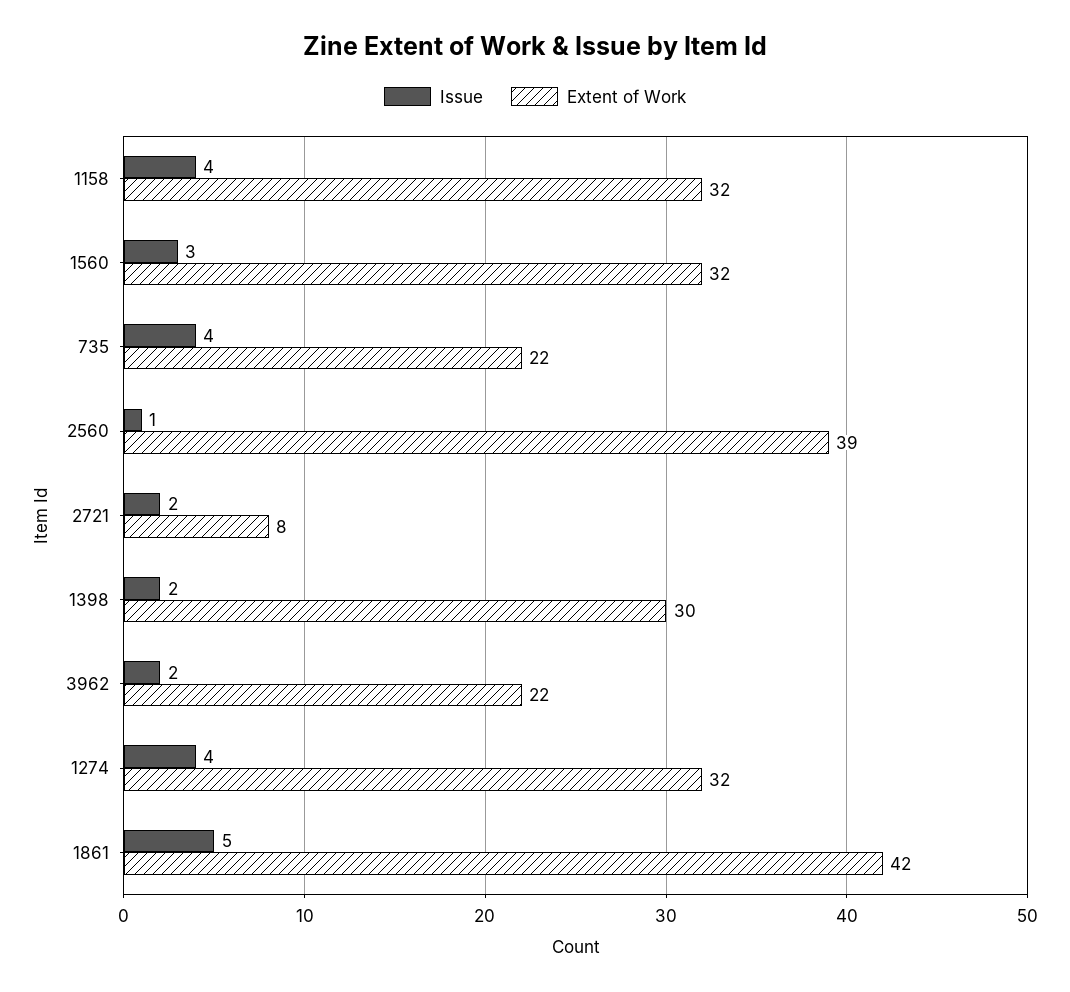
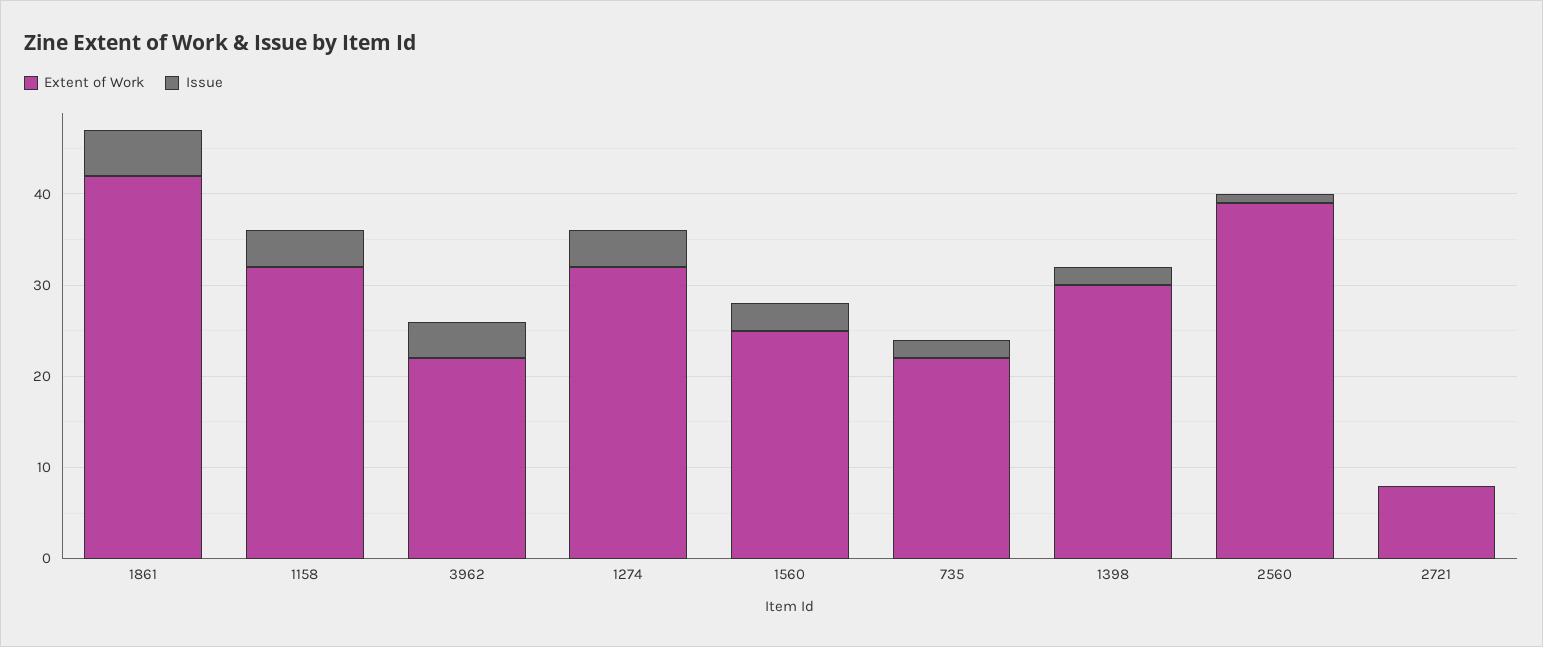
  {
    "Issue": {
      "1158": 4,
      "1560": 3,
-     "735": 4,
+     "735": 2,
      "2560": 1,
-     "2721": 2,
+     "2721": 0,
      "1398": 2,
-     "3962": 2,
+     "3962": 4,
      "1274": 4,
      "1861": 5
    },
    "Extent of Work": {
      "1158": 32,
-     "1560": 32,
+     "1560": 25,
      "735": 22,
      "2560": 39,
      "2721": 8,
      "1398": 30,
      "3962": 22,
      "1274": 32,
      "1861": 42
    }
  }

